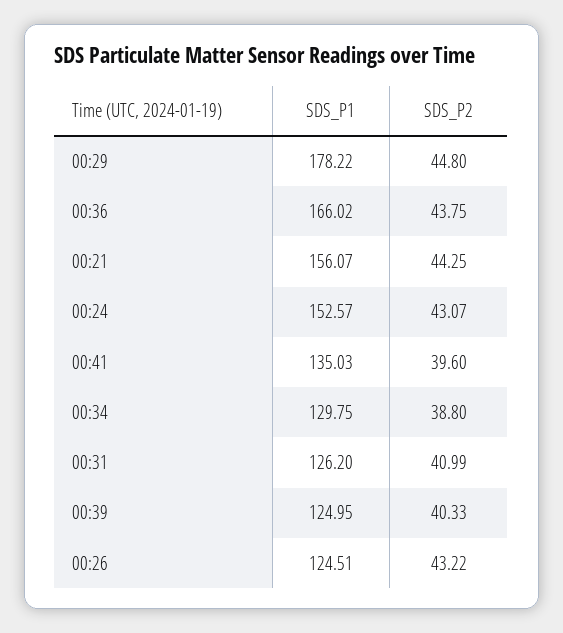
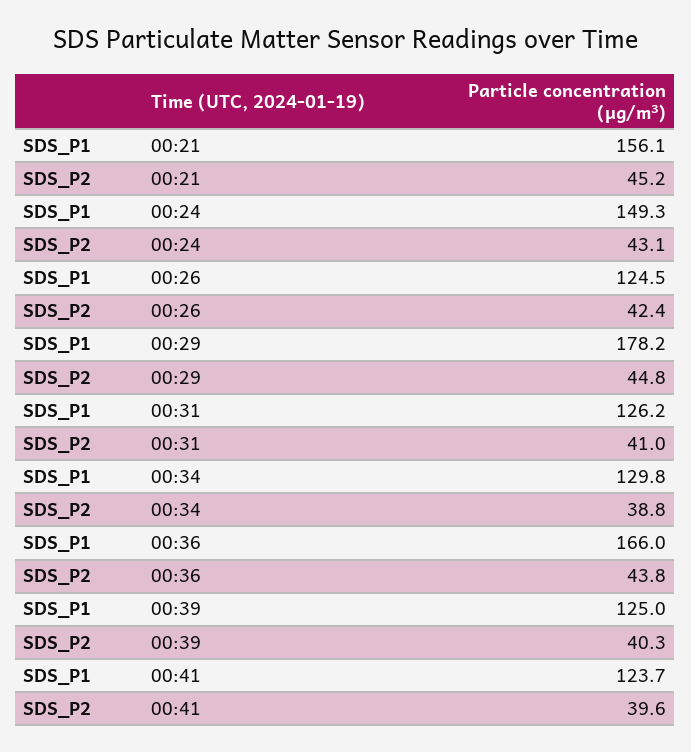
  {
    "SDS_P1": {
      "00:29": 178.22,
      "00:36": 166.02,
      "00:21": 156.07,
-     "00:24": 152.57,
+     "00:24": 149.3,
-     "00:41": 135.03,
+     "00:41": 123.7,
      "00:34": 129.75,
      "00:31": 126.2,
      "00:39": 124.95,
      "00:26": 124.51
    },
    "SDS_P2": {
      "00:29": 44.8,
      "00:36": 43.75,
-     "00:21": 44.25,
+     "00:21": 45.2,
      "00:24": 43.07,
      "00:41": 39.6,
      "00:34": 38.8,
      "00:31": 40.99,
      "00:39": 40.33,
-     "00:26": 43.22
+     "00:26": 42.4
    }
  }

